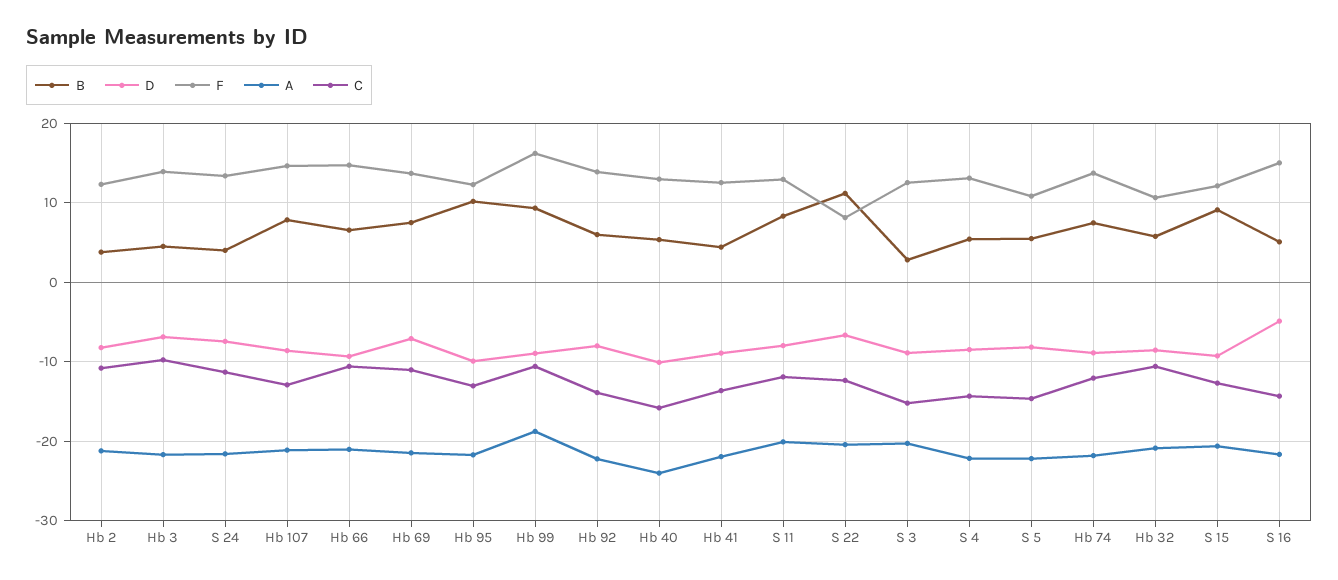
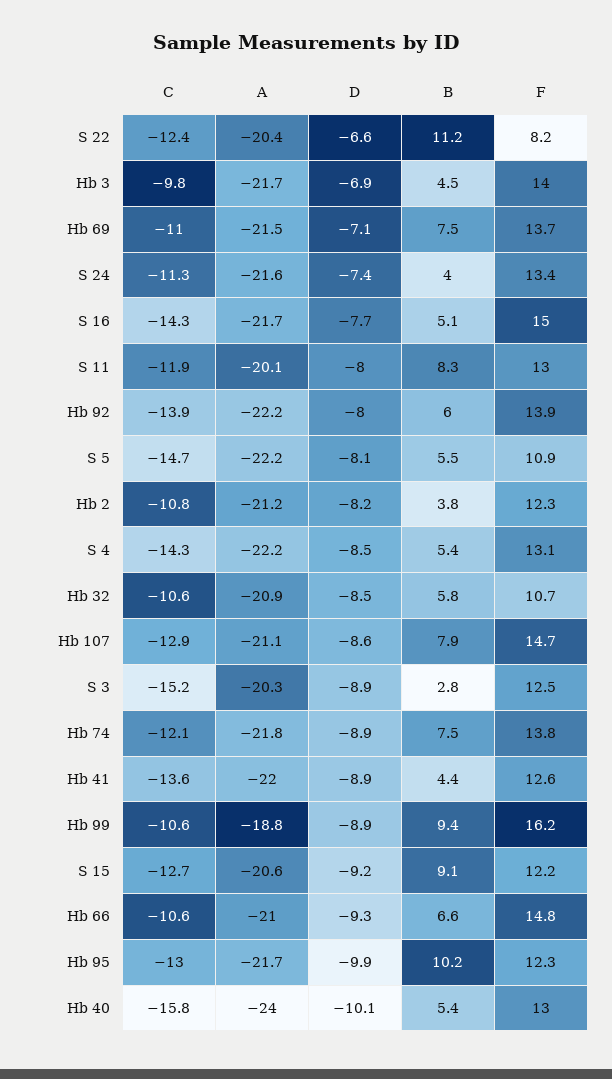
  {
    "B": {
      "Hb 2": 3.8,
      "Hb 3": 4.5,
      "S 24": 4,
      "Hb 107": 7.9,
      "Hb 66": 6.6,
      "Hb 69": 7.5,
      "Hb 95": 10.2,
      "Hb 99": 9.4,
      "Hb 92": 6,
      "Hb 40": 5.4,
      "Hb 41": 4.4,
      "S 11": 8.3,
      "S 22": 11.2,
      "S 3": 2.8,
      "S 4": 5.4,
      "S 5": 5.5,
      "Hb 74": 7.5,
      "Hb 32": 5.8,
      "S 15": 9.1,
      "S 16": 5.1
    },
    "D": {
      "Hb 2": -8.2,
      "Hb 3": -6.9,
      "S 24": -7.4,
      "Hb 107": -8.6,
      "Hb 66": -9.3,
      "Hb 69": -7.1,
      "Hb 95": -9.9,
      "Hb 99": -8.9,
      "Hb 92": -8,
      "Hb 40": -10.1,
      "Hb 41": -8.9,
      "S 11": -8,
      "S 22": -6.6,
      "S 3": -8.9,
      "S 4": -8.5,
      "S 5": -8.1,
      "Hb 74": -8.9,
      "Hb 32": -8.5,
      "S 15": -9.2,
-     "S 16": -5
+     "S 16": -7.7
    },
    "F": {
      "Hb 2": 12.3,
      "Hb 3": 14,
      "S 24": 13.4,
      "Hb 107": 14.7,
      "Hb 66": 14.8,
      "Hb 69": 13.7,
      "Hb 95": 12.3,
      "Hb 99": 16.2,
      "Hb 92": 13.9,
      "Hb 40": 13,
      "Hb 41": 12.6,
      "S 11": 13,
      "S 22": 8.2,
      "S 3": 12.5,
      "S 4": 13.1,
      "S 5": 10.9,
      "Hb 74": 13.8,
      "Hb 32": 10.7,
      "S 15": 12.2,
      "S 16": 15
    },
    "A": {
      "Hb 2": -21.2,
      "Hb 3": -21.7,
      "S 24": -21.6,
      "Hb 107": -21.1,
      "Hb 66": -21,
      "Hb 69": -21.5,
      "Hb 95": -21.7,
      "Hb 99": -18.8,
      "Hb 92": -22.2,
      "Hb 40": -24,
      "Hb 41": -22,
      "S 11": -20.1,
      "S 22": -20.4,
      "S 3": -20.3,
      "S 4": -22.2,
      "S 5": -22.2,
      "Hb 74": -21.8,
      "Hb 32": -20.9,
      "S 15": -20.6,
      "S 16": -21.7
    },
    "C": {
      "Hb 2": -10.8,
      "Hb 3": -9.8,
      "S 24": -11.3,
      "Hb 107": -12.9,
      "Hb 66": -10.6,
      "Hb 69": -11,
      "Hb 95": -13,
      "Hb 99": -10.6,
      "Hb 92": -13.9,
      "Hb 40": -15.8,
      "Hb 41": -13.6,
      "S 11": -11.9,
      "S 22": -12.4,
      "S 3": -15.2,
      "S 4": -14.3,
      "S 5": -14.7,
      "Hb 74": -12.1,
      "Hb 32": -10.6,
      "S 15": -12.7,
      "S 16": -14.3
    }
  }

